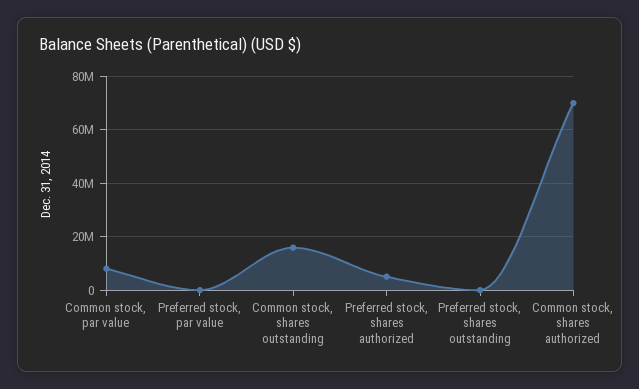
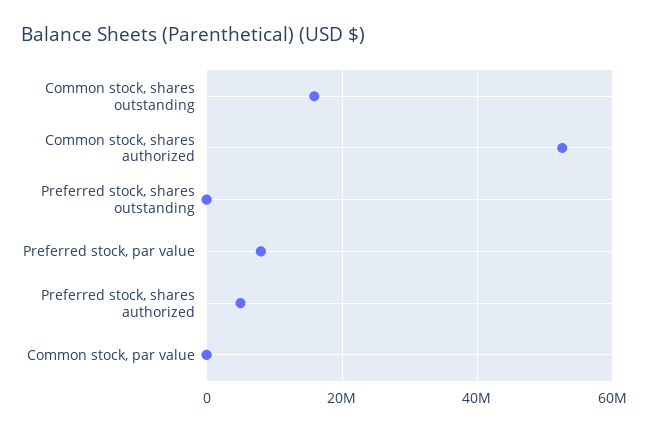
  {
-   "Common stock, par value": 7500000,
+   "Common stock, par value": 0,
-   "Preferred stock, par value": 0,
+   "Preferred stock, par value": 8000000,
    "Common stock, shares outstanding": 16000000,
    "Preferred stock, shares authorized": 6000000,
    "Preferred stock, shares outstanding": 0,
-   "Common stock, shares authorized": 70000000
+   "Common stock, shares authorized": 52000000
  }

